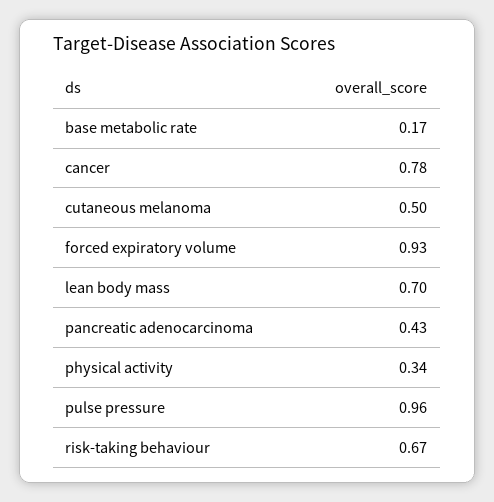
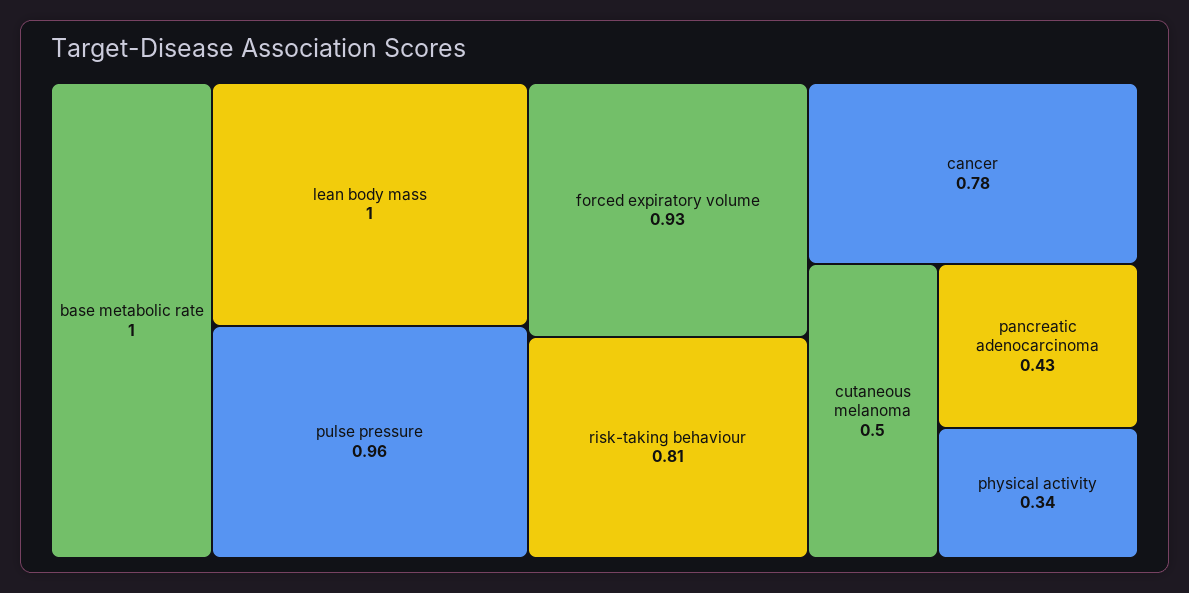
  {
-   "base metabolic rate": 0.17,
+   "base metabolic rate": 1,
    "cancer": 0.78,
    "cutaneous melanoma": 0.5,
    "forced expiratory volume": 0.93,
-   "lean body mass": 0.7,
+   "lean body mass": 1,
    "pancreatic adenocarcinoma": 0.43,
    "physical activity": 0.34,
    "pulse pressure": 0.96,
-   "risk-taking behaviour": 0.67
+   "risk-taking behaviour": 0.81
  }

